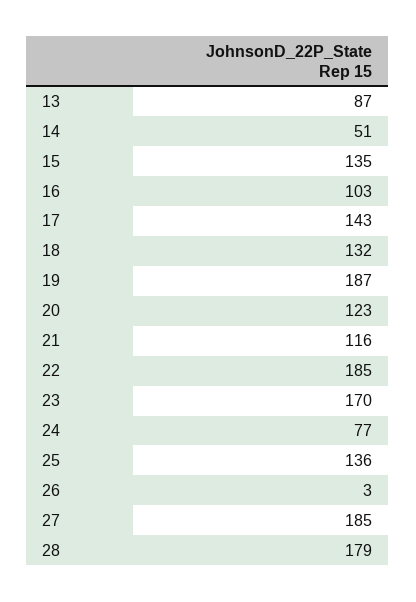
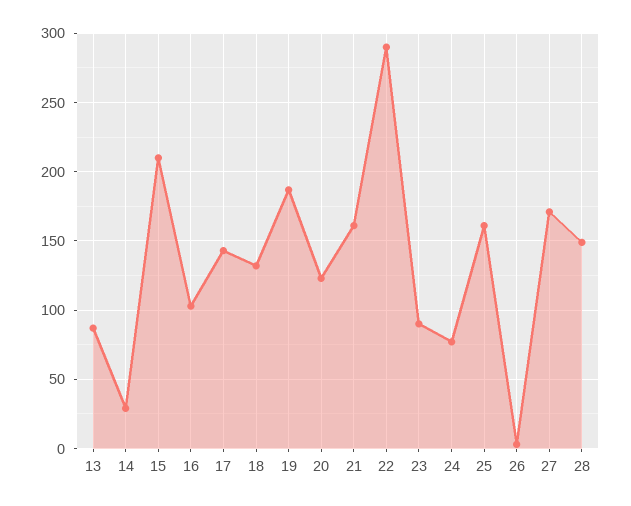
  {
    "13": 87,
-   "14": 51,
+   "14": 30,
-   "15": 135,
+   "15": 210,
    "16": 103,
    "17": 143,
    "18": 132,
    "19": 187,
    "20": 123,
-   "21": 116,
+   "21": 160,
-   "22": 185,
+   "22": 290,
-   "23": 170,
+   "23": 90,
    "24": 77,
-   "25": 136,
+   "25": 160,
    "26": 3,
-   "27": 185,
+   "27": 170,
-   "28": 179
+   "28": 150
  }

